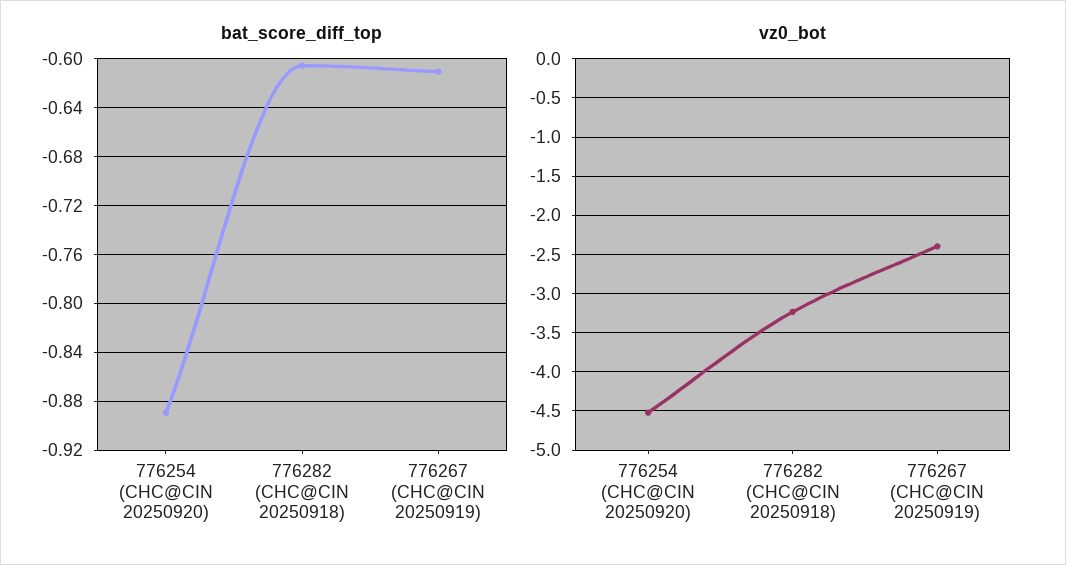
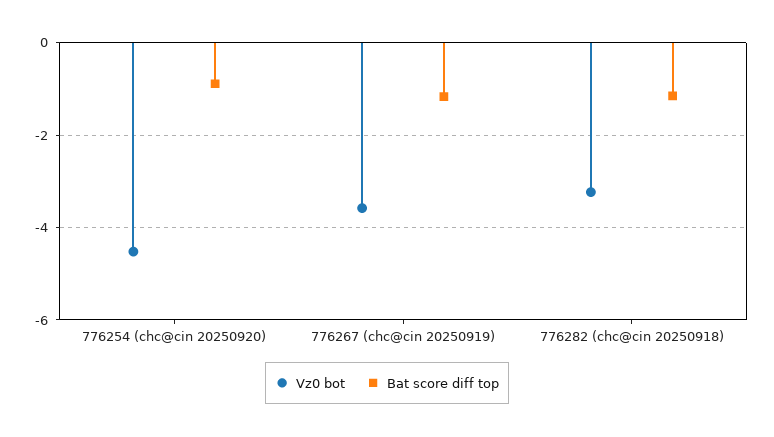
  {
    "bat_score_diff_top": {
      "776254 (CHC@CIN 20250920)": -0.89,
-     "776282 (CHC@CIN 20250918)": -0.605,
+     "776282 (CHC@CIN 20250918)": -1.2,
-     "776267 (CHC@CIN 20250919)": -0.61
+     "776267 (CHC@CIN 20250919)": -1.2
    },
    "vz0_bot": {
      "776254 (CHC@CIN 20250920)": -4.5,
      "776282 (CHC@CIN 20250918)": -3.2,
-     "776267 (CHC@CIN 20250919)": -2.4
+     "776267 (CHC@CIN 20250919)": -3.6
    }
  }

